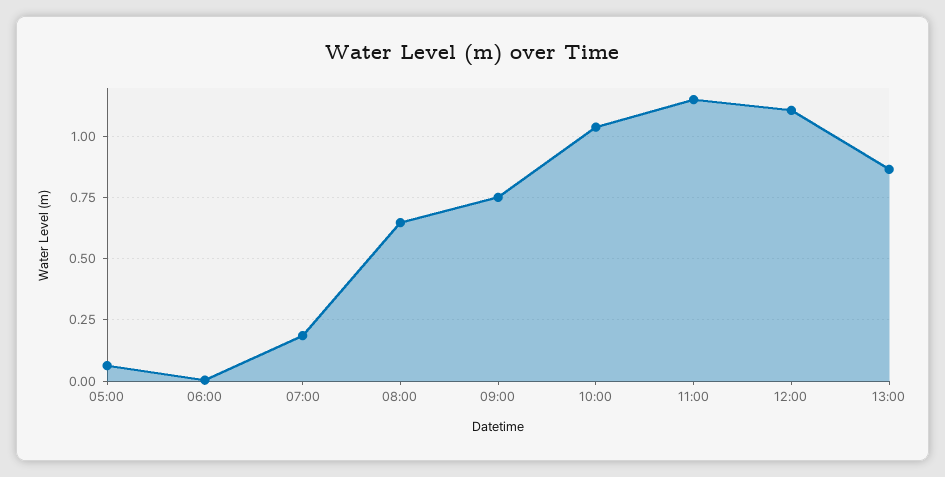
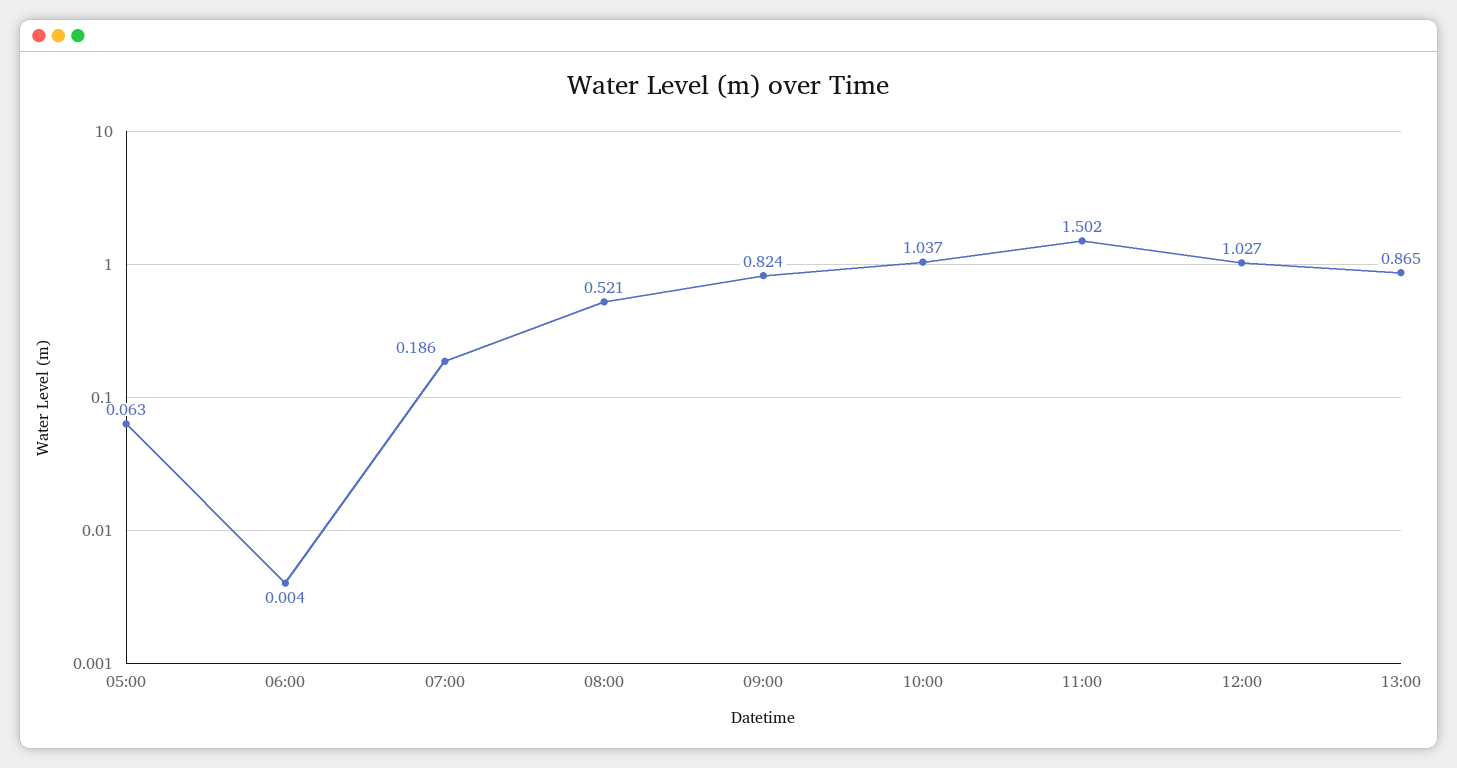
  {
    "05:00": 0.063,
    "06:00": 0.004,
    "07:00": 0.186,
-   "08:00": 0.65,
+   "08:00": 0.521,
-   "09:00": 0.75,
+   "09:00": 0.824,
    "10:00": 1.037,
-   "11:00": 1.15,
+   "11:00": 1.502,
-   "12:00": 1.1,
+   "12:00": 1.027,
    "13:00": 0.865
  }

